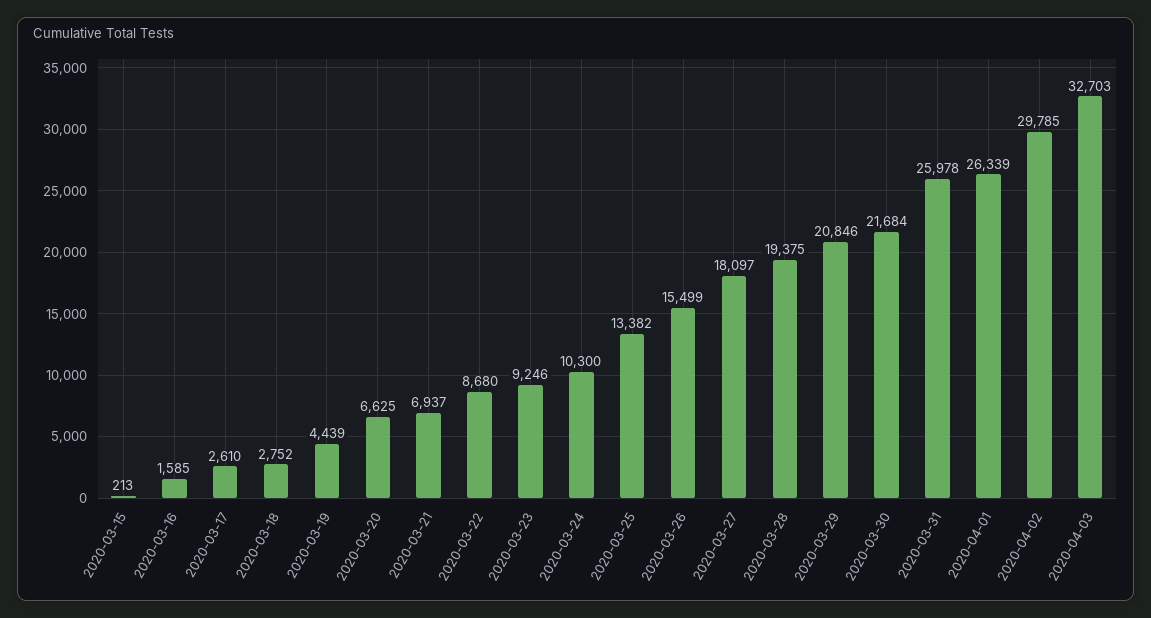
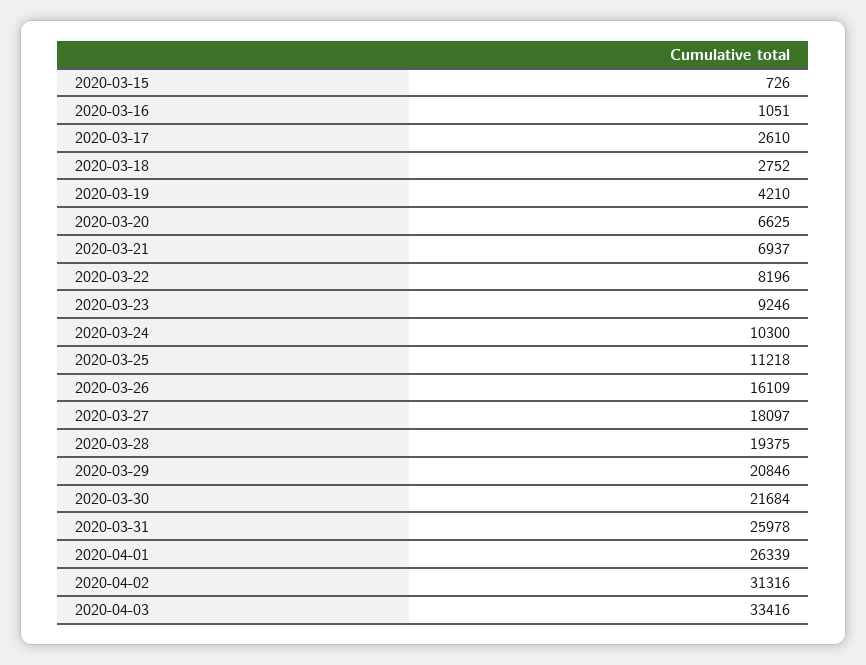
  {
-   "2020-03-15": 213,
+   "2020-03-15": 726,
-   "2020-03-16": 1585,
+   "2020-03-16": 1051,
    "2020-03-17": 2610,
    "2020-03-18": 2752,
-   "2020-03-19": 4439,
+   "2020-03-19": 4210,
    "2020-03-20": 6625,
    "2020-03-21": 6937,
-   "2020-03-22": 8680,
+   "2020-03-22": 8196,
    "2020-03-23": 9246,
    "2020-03-24": 10300,
-   "2020-03-25": 13382,
+   "2020-03-25": 11218,
-   "2020-03-26": 15499,
+   "2020-03-26": 16109,
    "2020-03-27": 18097,
    "2020-03-28": 19375,
    "2020-03-29": 20846,
    "2020-03-30": 21684,
    "2020-03-31": 25978,
    "2020-04-01": 26339,
-   "2020-04-02": 29785,
+   "2020-04-02": 31316,
-   "2020-04-03": 32703
+   "2020-04-03": 33416
  }

